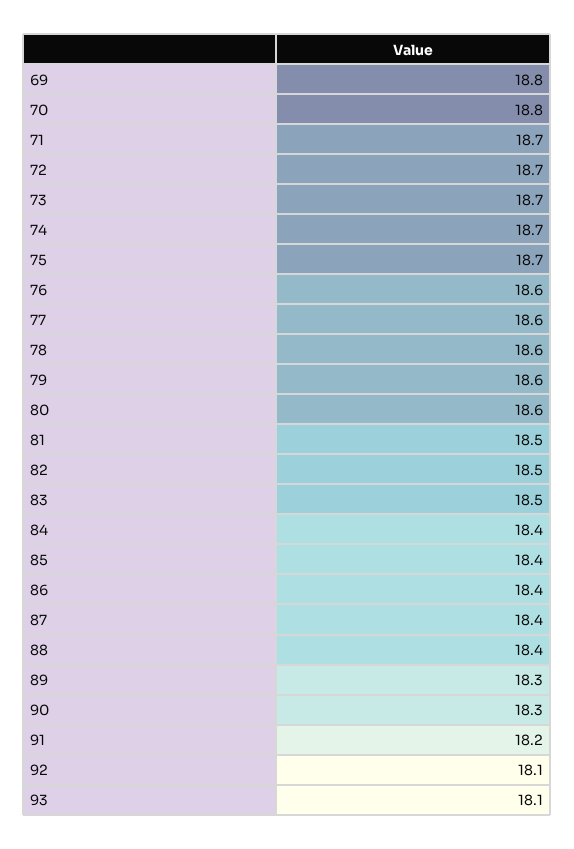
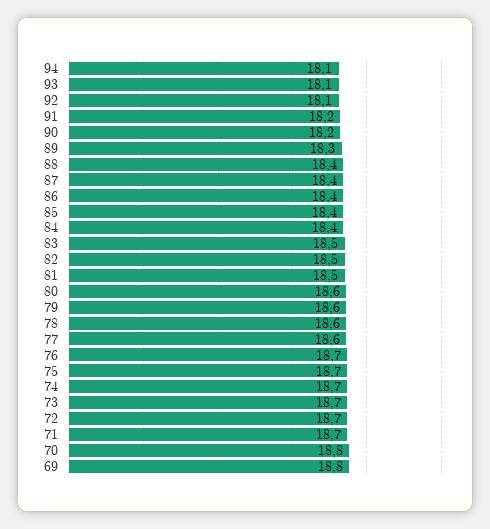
  {
    "69": 18.8,
    "70": 18.8,
    "71": 18.7,
    "72": 18.7,
    "73": 18.7,
    "74": 18.7,
    "75": 18.7,
-   "76": 18.6,
+   "76": 18.7,
    "77": 18.6,
    "78": 18.6,
    "79": 18.6,
    "80": 18.6,
    "81": 18.5,
    "82": 18.5,
    "83": 18.5,
    "84": 18.4,
    "85": 18.4,
    "86": 18.4,
    "87": 18.4,
    "88": 18.4,
    "89": 18.3,
-   "90": 18.3,
+   "90": 18.2,
    "91": 18.2,
    "92": 18.1,
-   "93": 18.1
+   "93": 18.1,
+   "94": 18.1
  }

